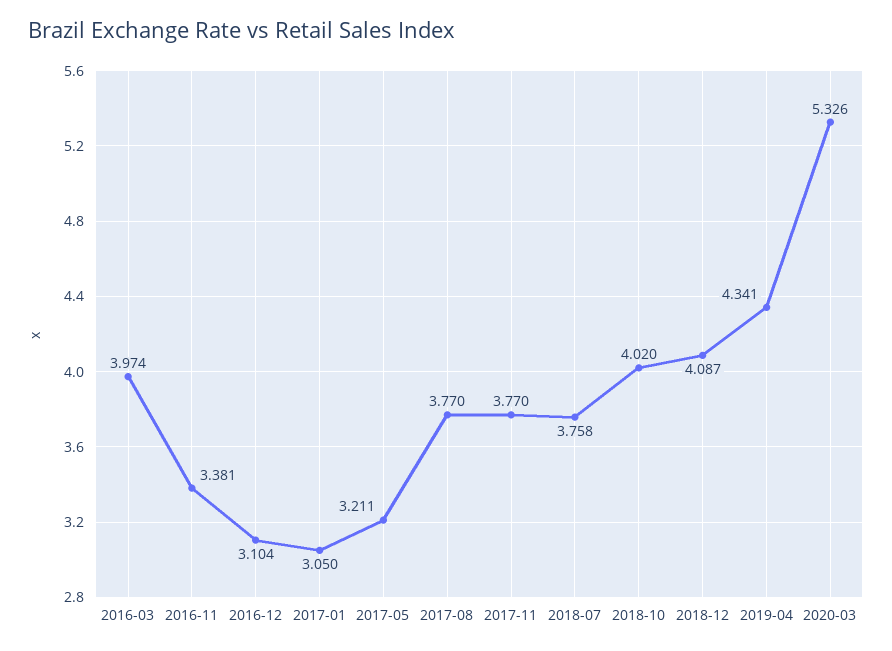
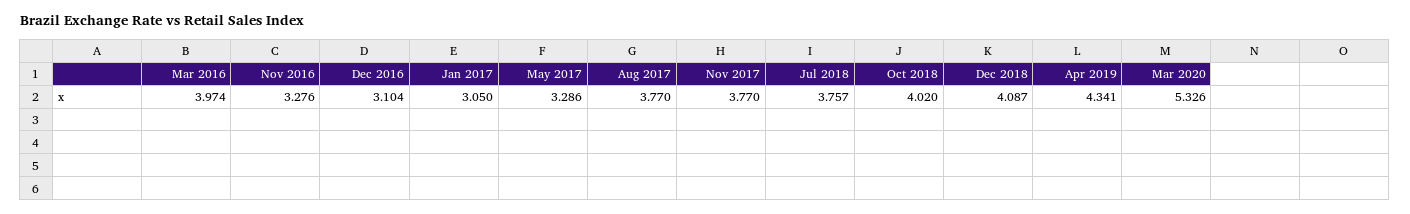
  {
    "2016-03": 3.974,
-   "2016-11": 3.381,
+   "2016-11": 3.276,
    "2016-12": 3.104,
    "2017-01": 3.05,
-   "2017-05": 3.211,
+   "2017-05": 3.286,
    "2017-08": 3.77,
    "2017-11": 3.77,
-   "2018-07": 3.758,
+   "2018-07": 3.757,
    "2018-10": 4.02,
    "2018-12": 4.087,
    "2019-04": 4.341,
    "2020-03": 5.326
  }

